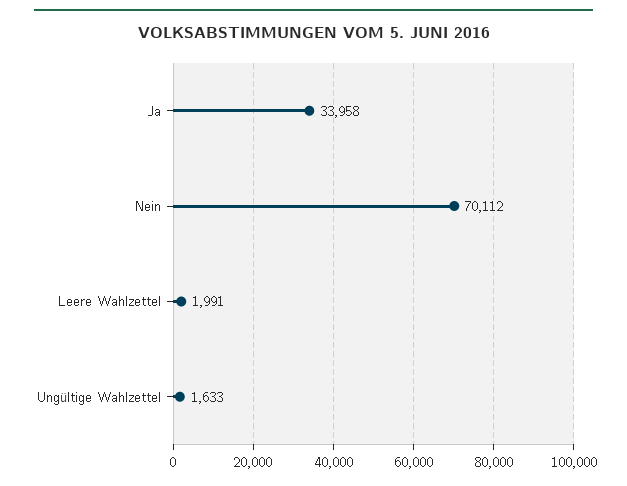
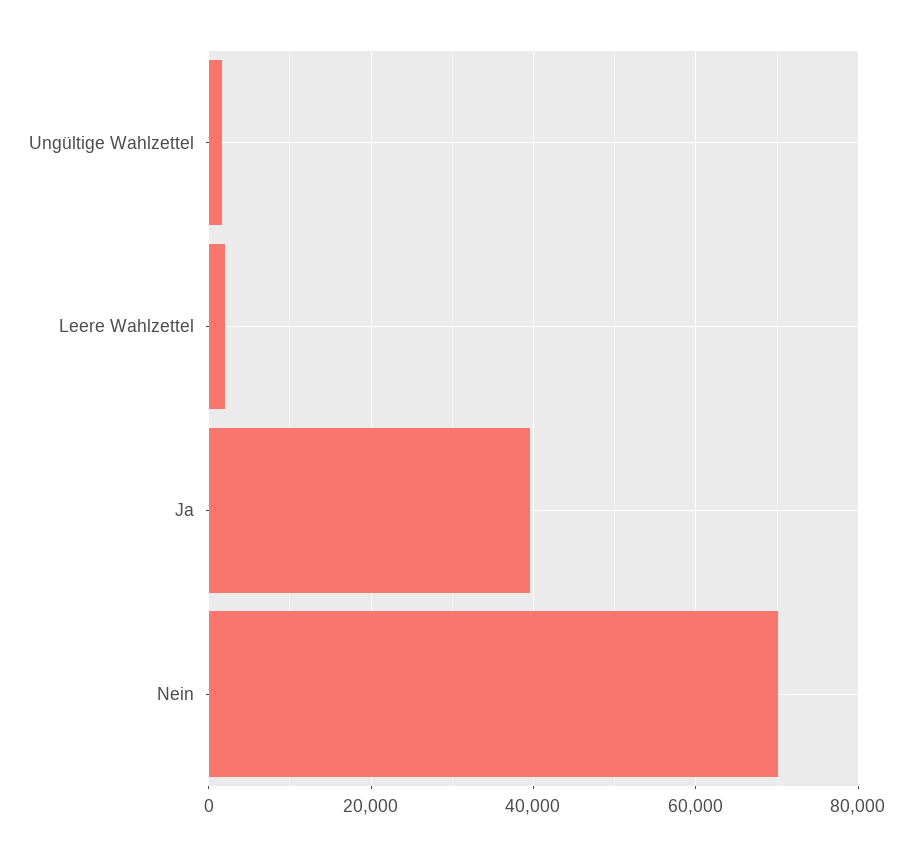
  {
-   "Ja": 33958,
+   "Ja": 40000,
    "Nein": 70112,
    "Leere Wahlzettel": 1991,
    "Ungültige Wahlzettel": 1633
  }

